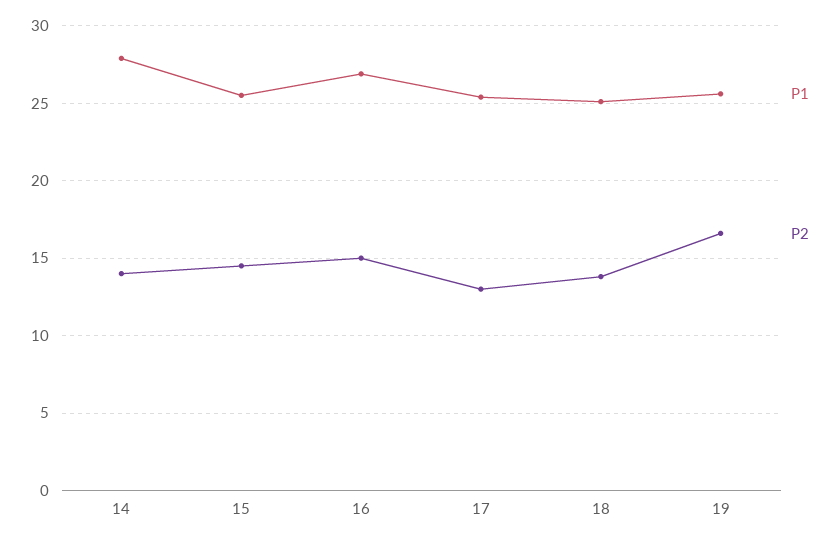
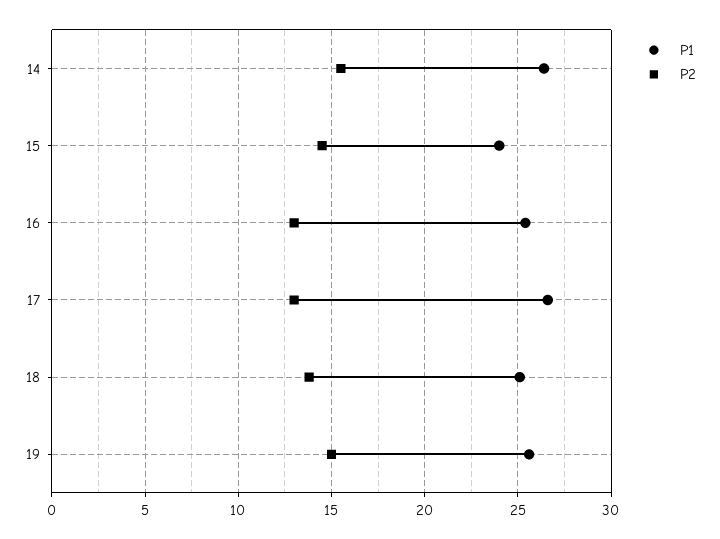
  {
    "P1": {
-     "14": 28,
+     "14": 26.5,
-     "15": 25.5,
+     "15": 24,
-     "16": 27,
+     "16": 25.5,
-     "17": 25.5,
+     "17": 26.5,
      "18": 25,
      "19": 25.5
    },
    "P2": {
-     "14": 14,
+     "14": 15.5,
      "15": 14.5,
-     "16": 15,
+     "16": 13,
      "17": 13,
      "18": 14,
-     "19": 16.5
+     "19": 15
    }
  }

